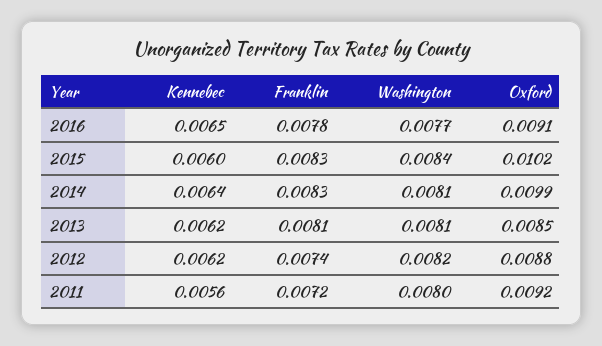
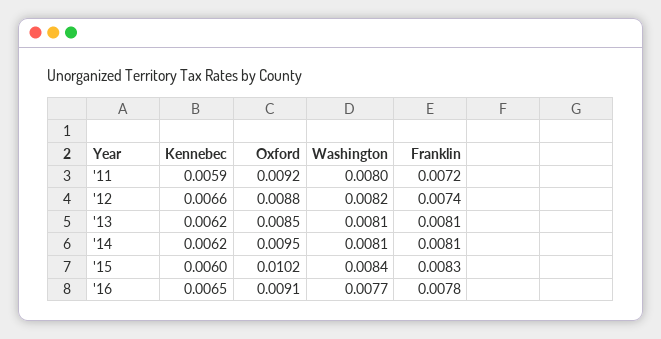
  {
    "Kennebec": {
      "2016": 0.0065,
      "2015": 0.006,
-     "2014": 0.0064,
+     "2014": 0.0062,
      "2013": 0.0062,
-     "2012": 0.0062,
+     "2012": 0.0066,
-     "2011": 0.0056
+     "2011": 0.0059
    },
    "Franklin": {
      "2016": 0.0078,
      "2015": 0.0083,
-     "2014": 0.0083,
+     "2014": 0.0081,
      "2013": 0.0081,
      "2012": 0.0074,
      "2011": 0.0072
    },
    "Washington": {
      "2016": 0.0077,
      "2015": 0.0084,
      "2014": 0.0081,
      "2013": 0.0081,
      "2012": 0.0082,
      "2011": 0.008
    },
    "Oxford": {
      "2016": 0.0091,
      "2015": 0.0102,
-     "2014": 0.0099,
+     "2014": 0.0095,
      "2013": 0.0085,
      "2012": 0.0088,
      "2011": 0.0092
    }
  }

